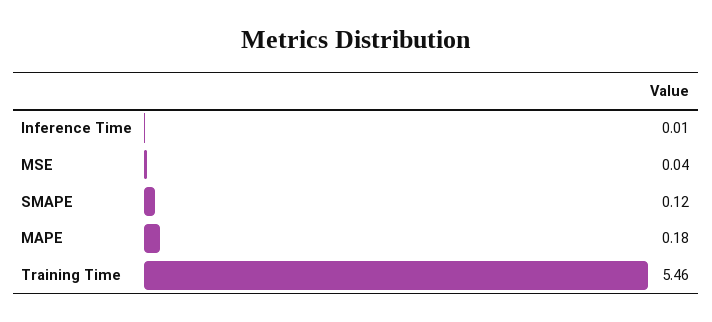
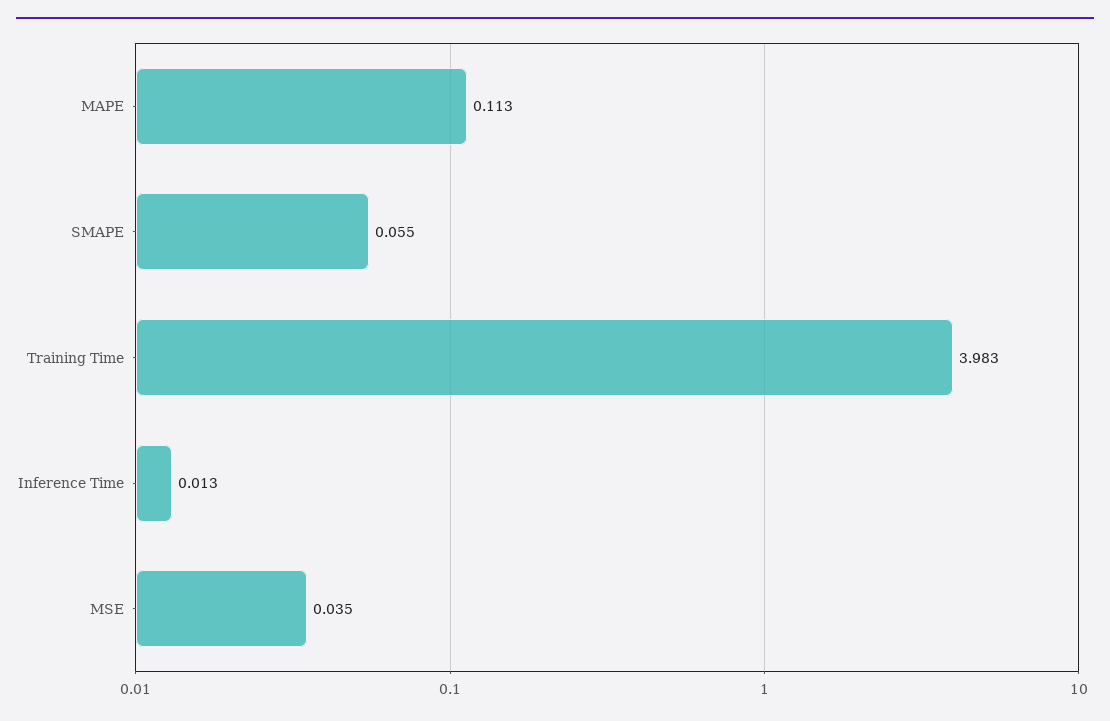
  {
    "Inference Time": 0.013,
    "MSE": 0.035,
-   "SMAPE": 0.12,
+   "SMAPE": 0.055,
-   "MAPE": 0.18,
+   "MAPE": 0.113,
-   "Training Time": 5.46
+   "Training Time": 3.983
  }

